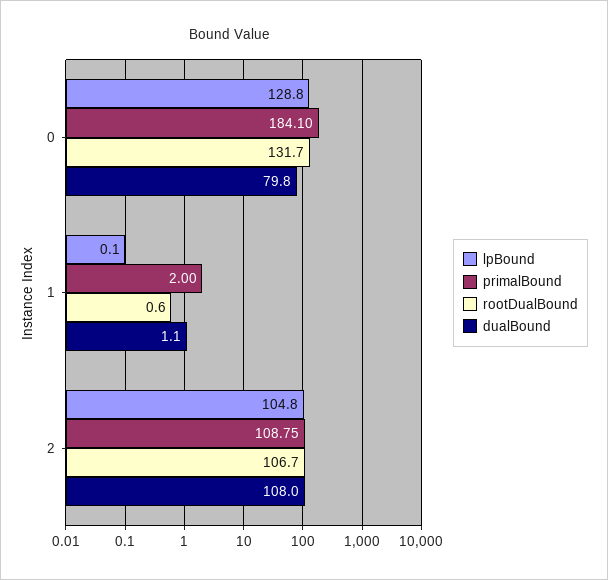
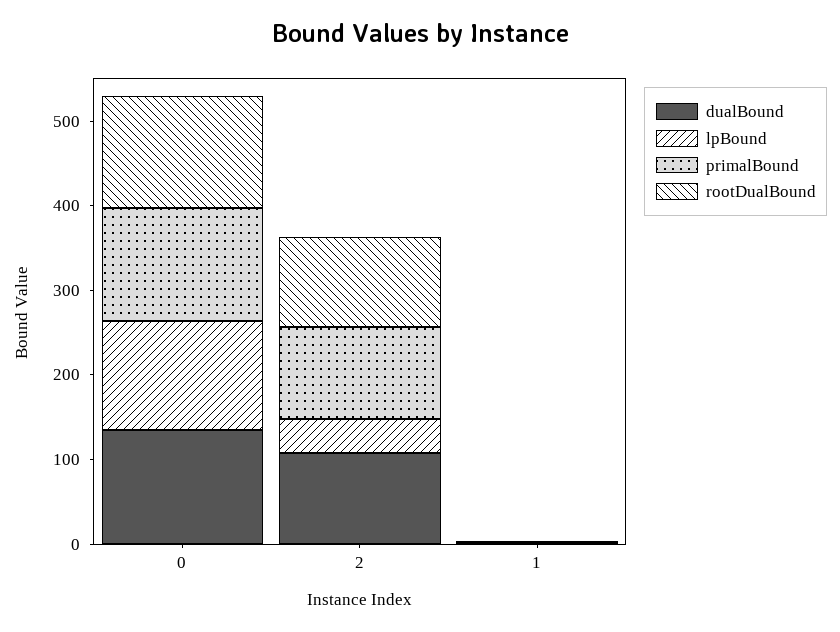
  {
    "lpBound": {
      "0": 128.8,
      "1": 0.1,
-     "2": 104.8
+     "2": 40
    },
    "primalBound": {
-     "0": 184.1,
+     "0": 140,
      "1": 2,
      "2": 108.75
    },
    "rootDualBound": {
      "0": 131.7,
      "1": 0.6,
      "2": 106.7
    },
    "dualBound": {
-     "0": 79.8,
+     "0": 140,
      "1": 1.1,
      "2": 108
    }
  }

